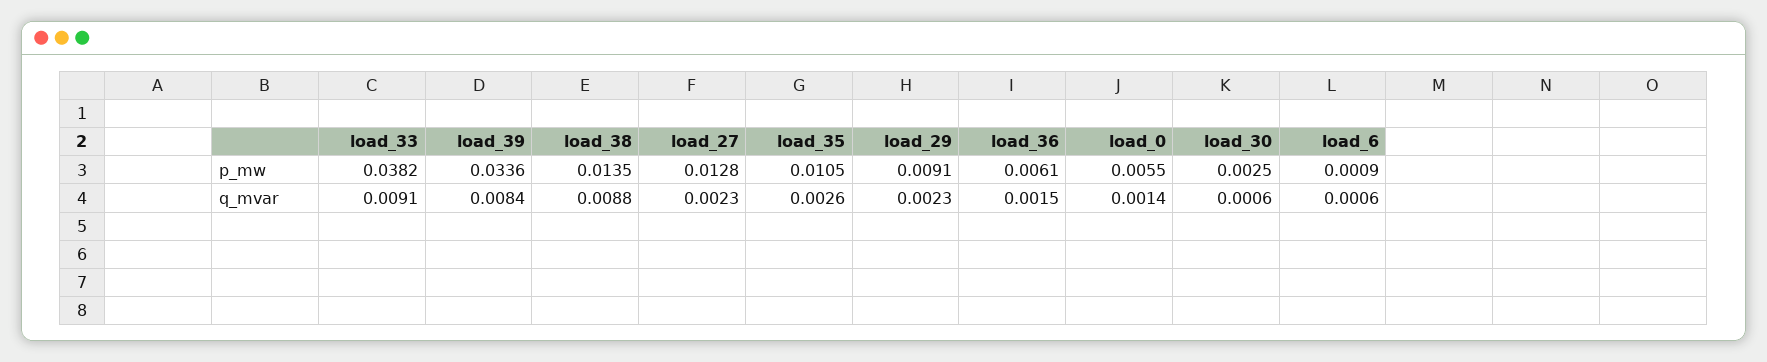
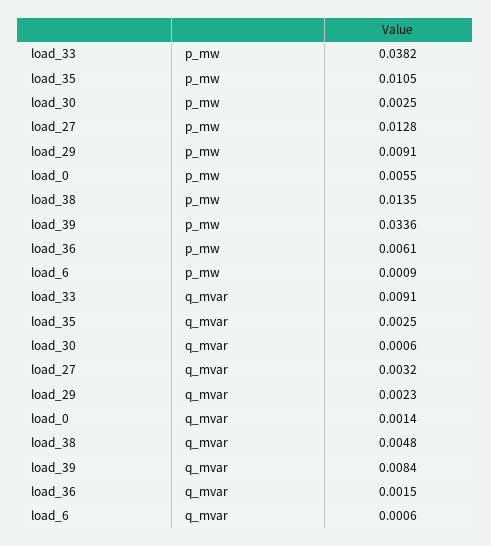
  {
    "load_33": {
      "p_mw": 0.0382,
      "q_mvar": 0.0091
    },
    "load_39": {
      "p_mw": 0.0336,
      "q_mvar": 0.0084
    },
    "load_38": {
      "p_mw": 0.0135,
-     "q_mvar": 0.0088
+     "q_mvar": 0.0048
    },
    "load_27": {
      "p_mw": 0.0128,
-     "q_mvar": 0.0023
+     "q_mvar": 0.0032
    },
    "load_35": {
      "p_mw": 0.0105,
-     "q_mvar": 0.0026
+     "q_mvar": 0.0025
    },
    "load_29": {
      "p_mw": 0.0091,
      "q_mvar": 0.0023
    },
    "load_36": {
      "p_mw": 0.0061,
      "q_mvar": 0.0015
    },
    "load_0": {
      "p_mw": 0.0055,
      "q_mvar": 0.0014
    },
    "load_30": {
      "p_mw": 0.0025,
      "q_mvar": 0.0006
    },
    "load_6": {
      "p_mw": 0.0009,
      "q_mvar": 0.0006
    }
  }

